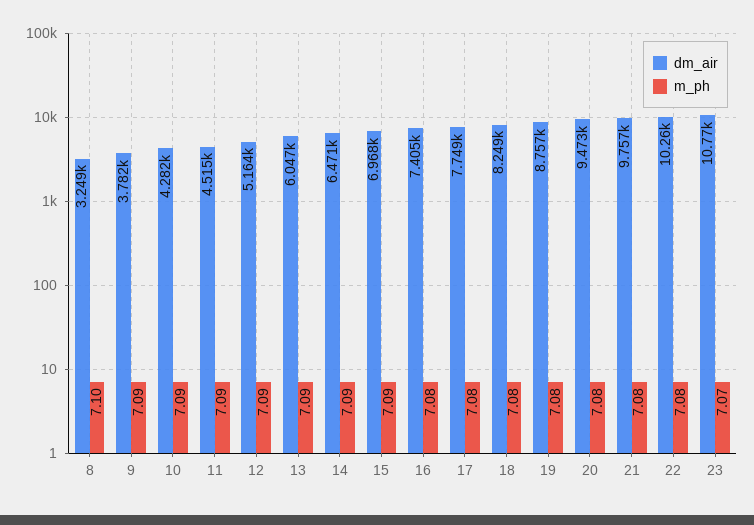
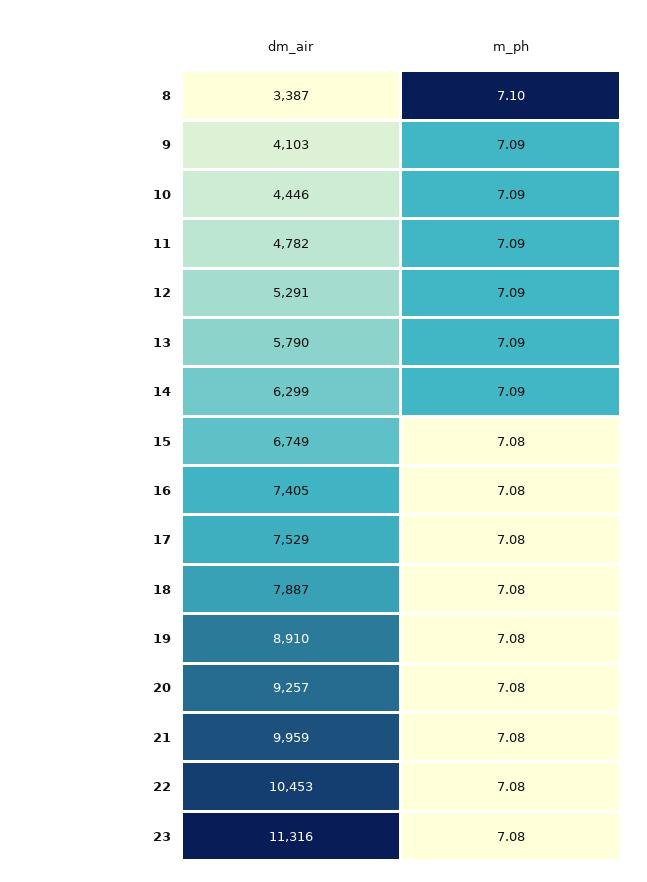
  {
    "dm_air": {
-     "8": 3249,
+     "8": 3387,
-     "9": 3782,
+     "9": 4103,
-     "10": 4282,
+     "10": 4446,
-     "11": 4515,
+     "11": 4782,
-     "12": 5164,
+     "12": 5291,
-     "13": 6047,
+     "13": 5790,
-     "14": 6471,
+     "14": 6299,
-     "15": 6968,
+     "15": 6749,
      "16": 7405,
-     "17": 7749,
+     "17": 7529,
-     "18": 8249,
+     "18": 7887,
-     "19": 8757,
+     "19": 8910,
-     "20": 9473,
+     "20": 9257,
-     "21": 9757,
+     "21": 9959,
-     "22": 10260,
+     "22": 10453,
-     "23": 10770
+     "23": 11316
    },
    "m_ph": {
      "8": 7.1,
      "9": 7.09,
      "10": 7.09,
      "11": 7.09,
      "12": 7.09,
      "13": 7.09,
      "14": 7.09,
-     "15": 7.09,
+     "15": 7.08,
      "16": 7.08,
      "17": 7.08,
      "18": 7.08,
      "19": 7.08,
      "20": 7.08,
      "21": 7.08,
      "22": 7.08,
-     "23": 7.07
+     "23": 7.08
    }
  }

